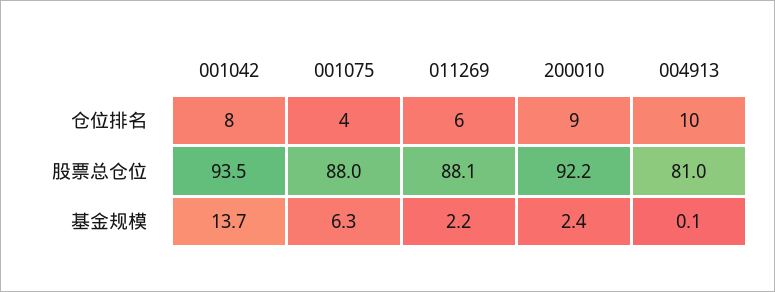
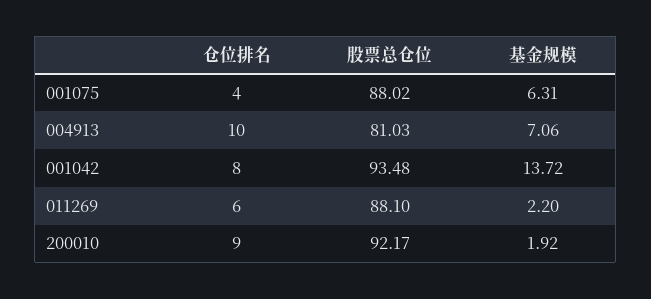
  {
    "001042": {
      "仓位排名": 8,
      "股票总仓位": 93.48,
      "基金规模": 13.72
    },
    "001075": {
      "仓位排名": 4,
      "股票总仓位": 88.02,
      "基金规模": 6.31
    },
    "011269": {
      "仓位排名": 6,
      "股票总仓位": 88.1,
      "基金规模": 2.2
    },
    "200010": {
      "仓位排名": 9,
      "股票总仓位": 92.17,
-     "基金规模": 2.4
+     "基金规模": 1.92
    },
    "004913": {
      "仓位排名": 10,
      "股票总仓位": 81.03,
-     "基金规模": 0.1
+     "基金规模": 7.06
    }
  }

